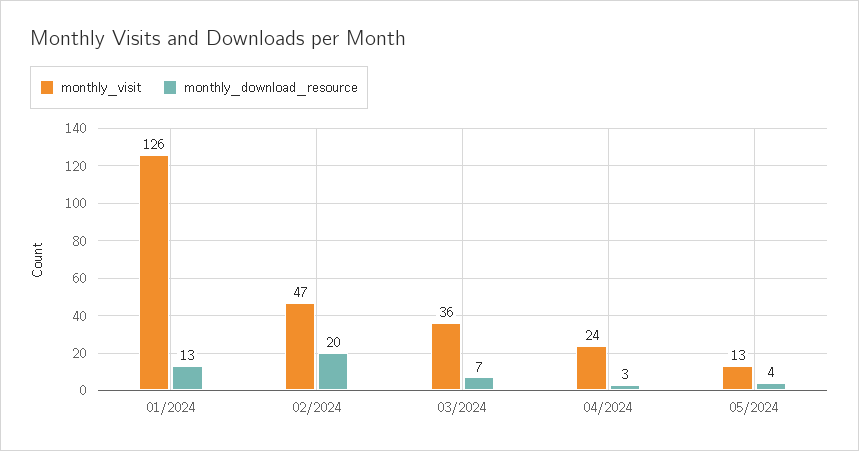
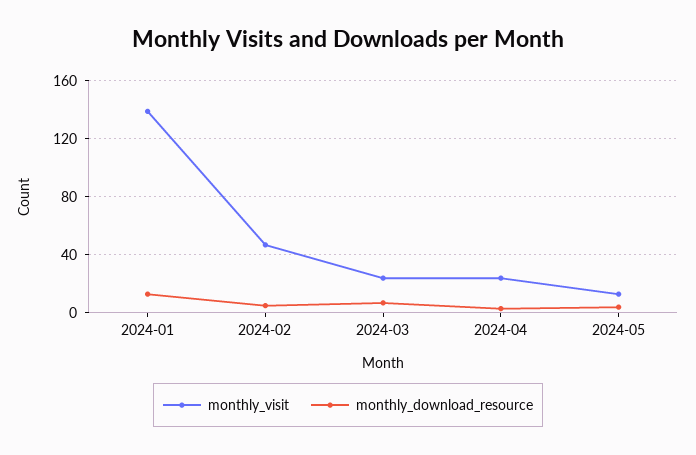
  {
    "monthly_visit": {
-     "01/2024": 126,
+     "01/2024": 140,
      "02/2024": 47,
-     "03/2024": 36,
+     "03/2024": 25,
      "04/2024": 24,
      "05/2024": 13
    },
    "monthly_download_resource": {
      "01/2024": 13,
-     "02/2024": 20,
+     "02/2024": 5,
      "03/2024": 7,
      "04/2024": 3,
      "05/2024": 4
    }
  }

